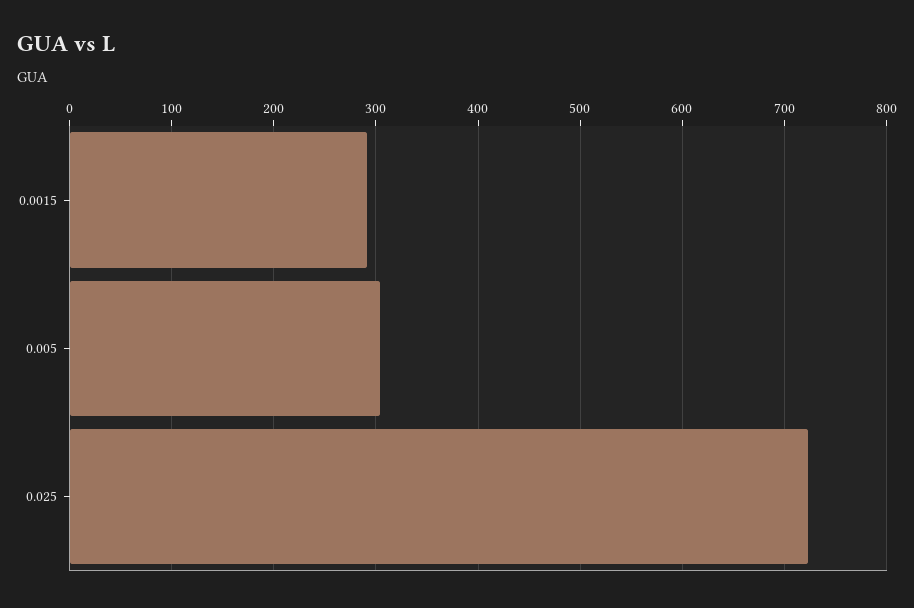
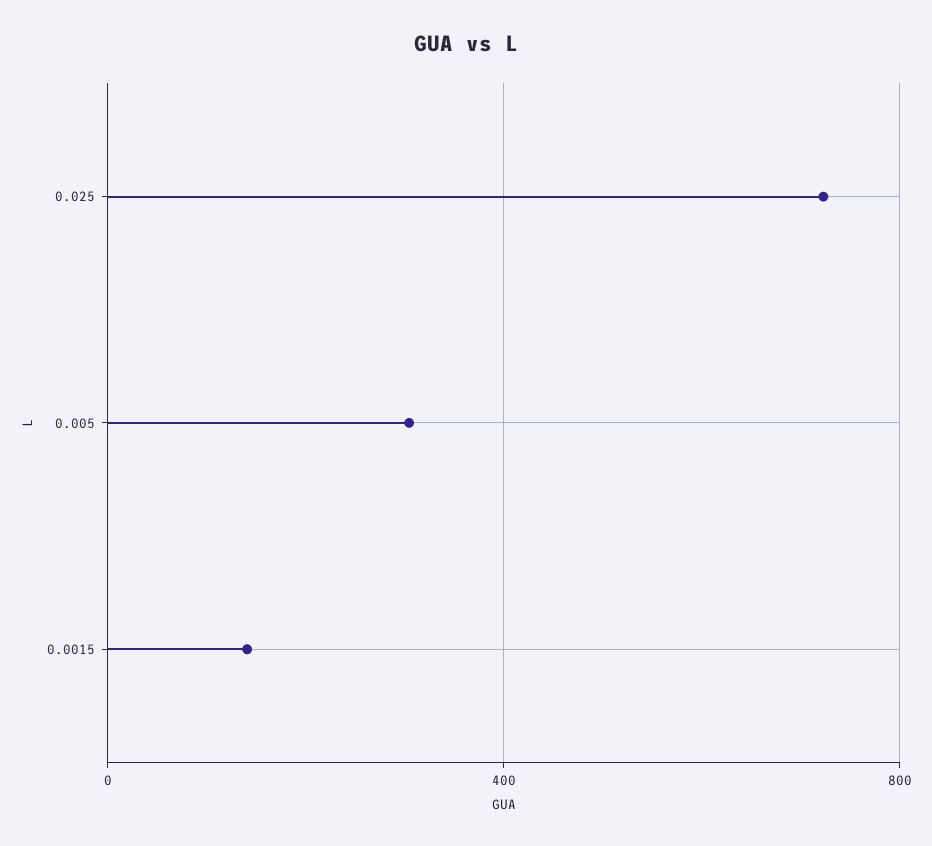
  {
-   "0.0015": 290,
+   "0.0015": 150,
    "0.005": 300,
    "0.025": 720
  }

